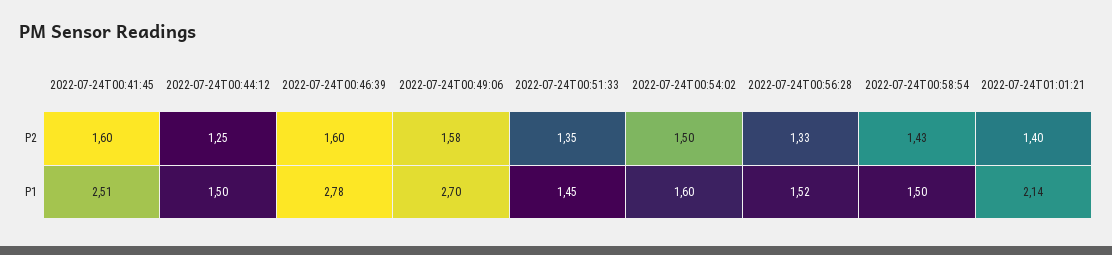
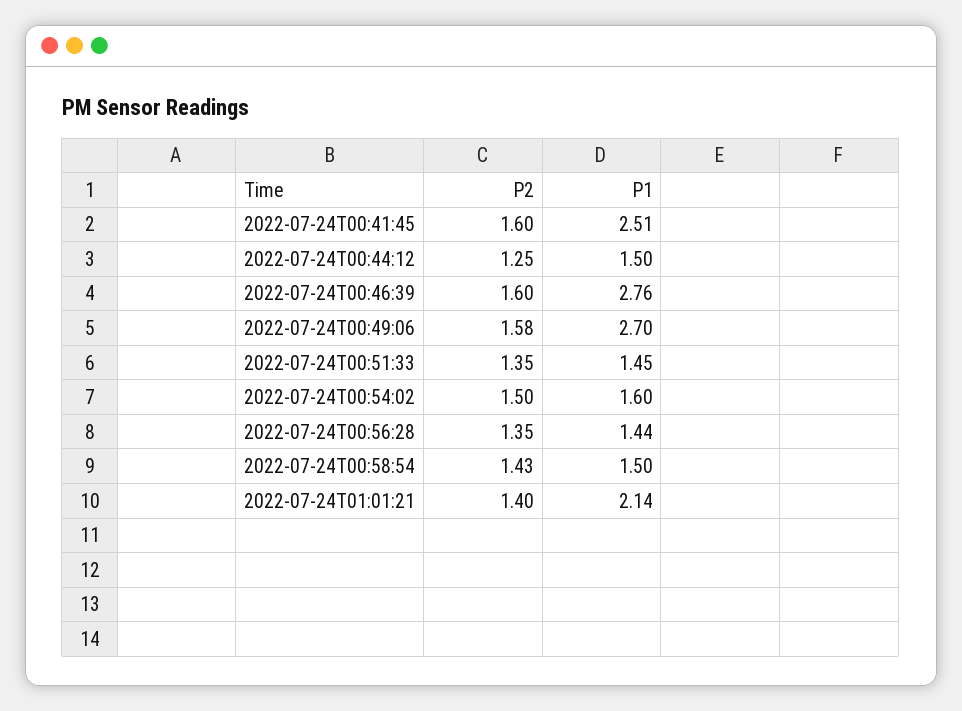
  {
    "2022-07-24T00:41:45": {
      "P2": 1.6,
      "P1": 2.51
    },
    "2022-07-24T00:44:12": {
      "P2": 1.25,
      "P1": 1.5
    },
    "2022-07-24T00:46:39": {
      "P2": 1.6,
-     "P1": 2.78
+     "P1": 2.76
    },
    "2022-07-24T00:49:06": {
      "P2": 1.58,
      "P1": 2.7
    },
    "2022-07-24T00:51:33": {
      "P2": 1.35,
      "P1": 1.45
    },
    "2022-07-24T00:54:02": {
      "P2": 1.5,
      "P1": 1.6
    },
    "2022-07-24T00:56:28": {
-     "P2": 1.33,
+     "P2": 1.35,
-     "P1": 1.52
+     "P1": 1.44
    },
    "2022-07-24T00:58:54": {
      "P2": 1.43,
      "P1": 1.5
    },
    "2022-07-24T01:01:21": {
      "P2": 1.4,
      "P1": 2.14
    }
  }

